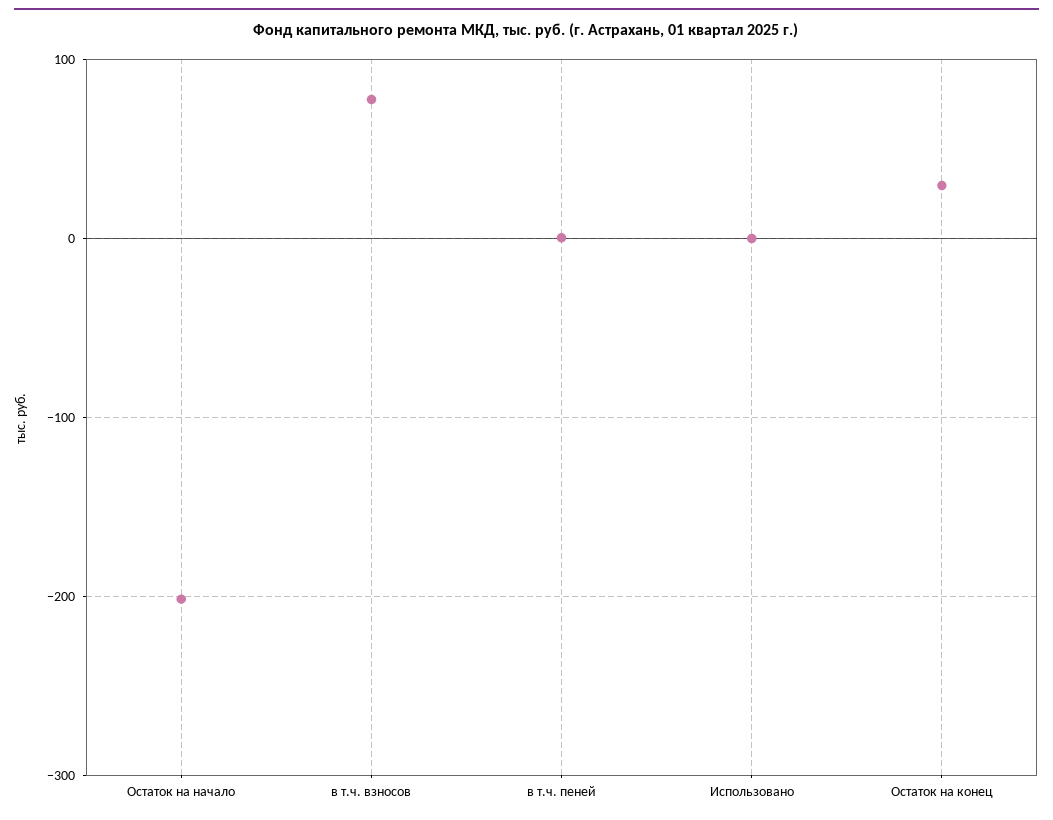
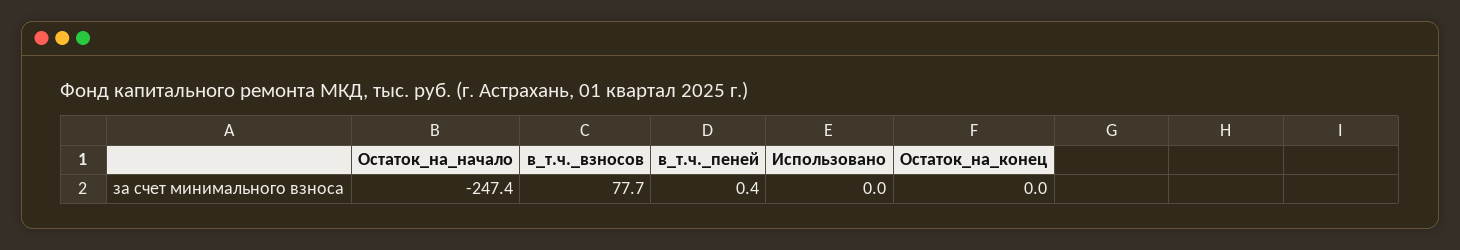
  {
-   "Остаток на начало": -200,
+   "Остаток на начало": -247.4,
    "в т.ч. взносов": 77.7,
    "в т.ч. пеней": 0.4,
    "Использовано": 0,
-   "Остаток на конец": 30
+   "Остаток на конец": 0
  }

